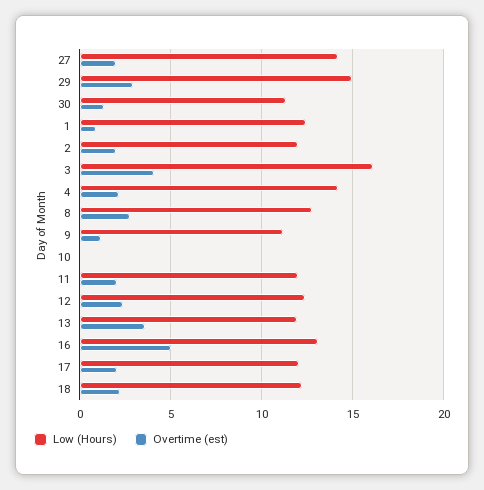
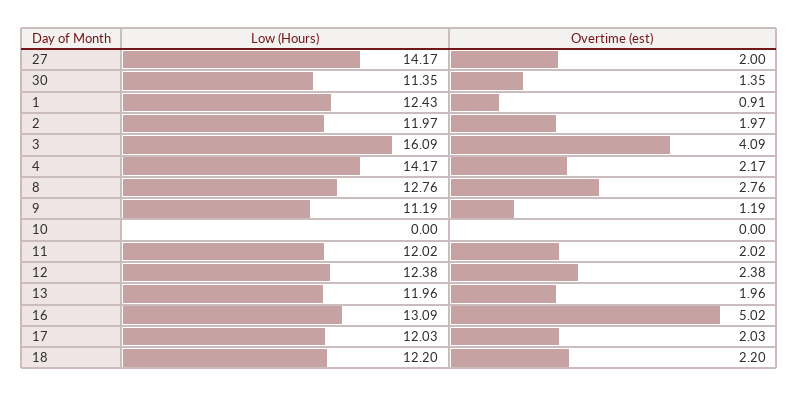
  {
    "Low (Hours)": {
      "27": 14.17,
-     "29": 15,
      "30": 11.35,
      "1": 12.43,
      "2": 11.97,
      "3": 16.09,
      "4": 14.17,
      "8": 12.76,
      "9": 11.19,
      "10": 0,
      "11": 12.02,
      "12": 12.38,
      "13": 11.96,
      "16": 13.09,
      "17": 12.03,
      "18": 12.2
    },
    "Overtime (est)": {
      "27": 2,
-     "29": 3,
      "30": 1.35,
      "1": 0.91,
      "2": 1.97,
      "3": 4.09,
      "4": 2.17,
      "8": 2.76,
      "9": 1.19,
      "10": 0,
      "11": 2.02,
      "12": 2.38,
-     "13": 3.5,
+     "13": 1.96,
      "16": 5.02,
      "17": 2.03,
      "18": 2.2
    }
  }

